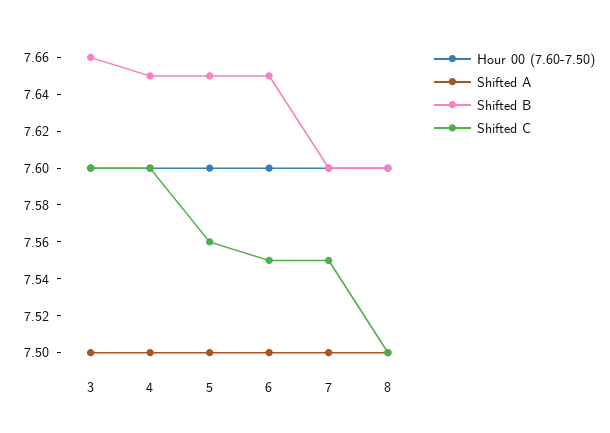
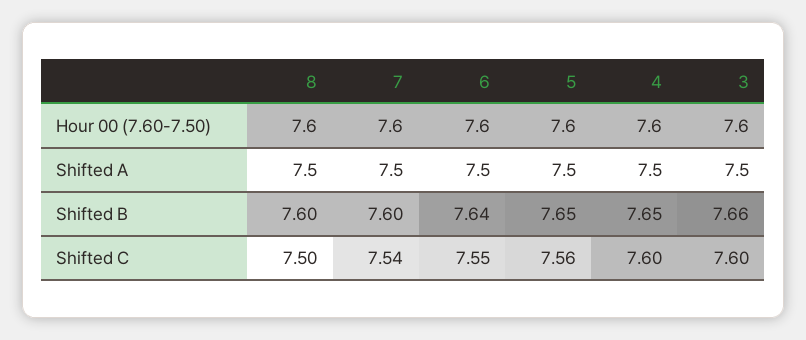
  {
    "Hour 00 (7.60-7.50)": {
      "3": 7.6,
      "4": 7.6,
      "5": 7.6,
      "6": 7.6,
      "7": 7.6,
      "8": 7.6
    },
    "Shifted A": {
      "3": 7.5,
      "4": 7.5,
      "5": 7.5,
      "6": 7.5,
      "7": 7.5,
      "8": 7.5
    },
    "Shifted B": {
      "3": 7.66,
      "4": 7.65,
      "5": 7.65,
-     "6": 7.65,
+     "6": 7.64,
      "7": 7.6,
      "8": 7.6
    },
    "Shifted C": {
      "3": 7.6,
      "4": 7.6,
      "5": 7.56,
      "6": 7.55,
-     "7": 7.55,
+     "7": 7.54,
      "8": 7.5
    }
  }

